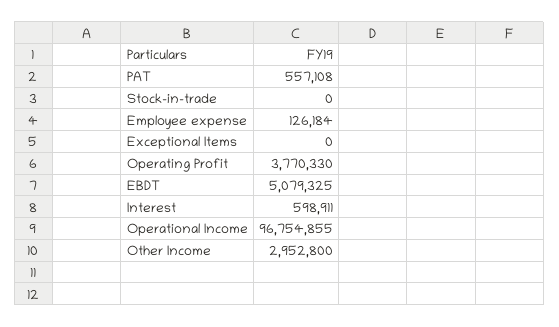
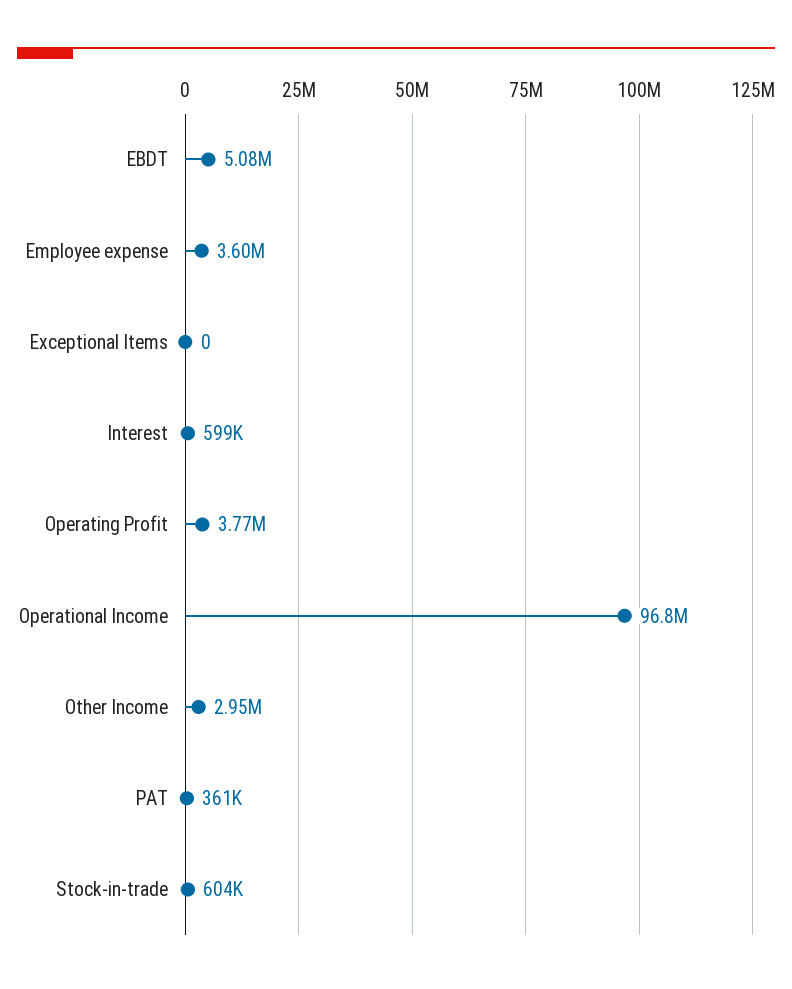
  {
-   "PAT": 557108,
+   "PAT": 361000,
-   "Stock-in-trade": 0,
+   "Stock-in-trade": 604000,
-   "Employee expense": 126184,
+   "Employee expense": 3600000,
    "Exceptional Items": 0,
    "Operating Profit": 3770330,
    "EBDT": 5079325,
    "Interest": 598911,
    "Operational Income": 96754855,
    "Other Income": 2952800
  }

